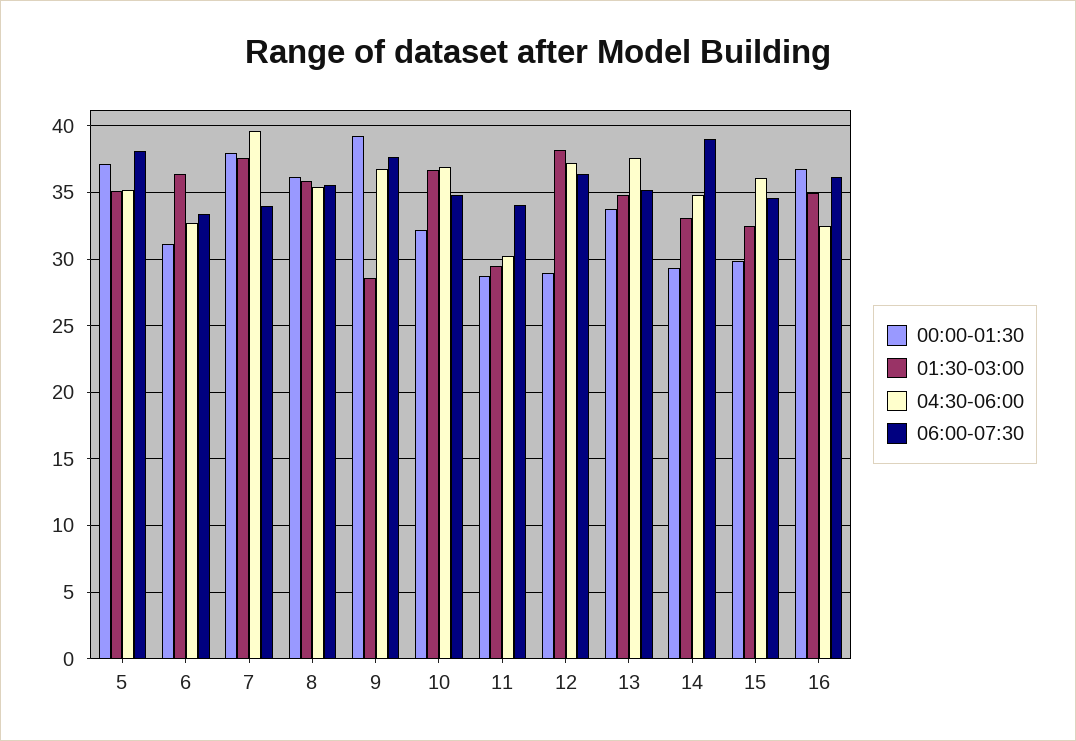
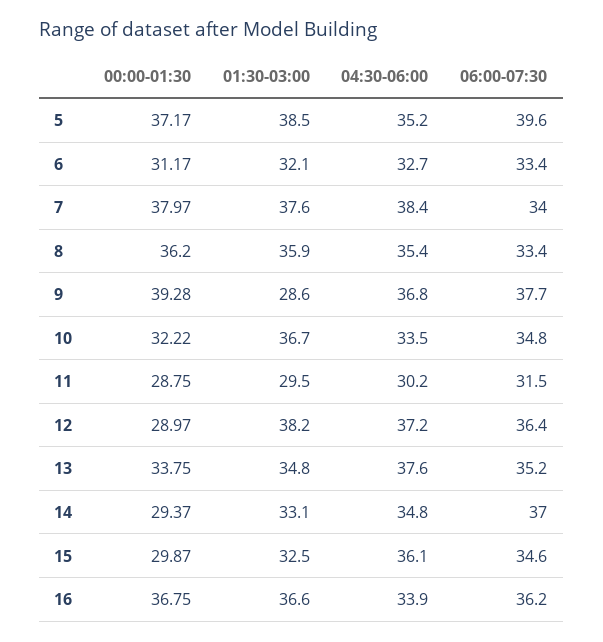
  {
    "00:00-01:30": {
      "5": 37.17,
      "6": 31.17,
      "7": 37.97,
      "8": 36.2,
      "9": 39.28,
      "10": 32.22,
      "11": 28.75,
      "12": 28.97,
      "13": 33.75,
      "14": 29.37,
      "15": 29.87,
      "16": 36.75
    },
    "01:30-03:00": {
-     "5": 35,
+     "5": 38.5,
-     "6": 36.5,
+     "6": 32.1,
      "7": 37.6,
      "8": 35.9,
      "9": 28.6,
      "10": 36.7,
      "11": 29.5,
      "12": 38.2,
      "13": 34.8,
      "14": 33.1,
      "15": 32.5,
-     "16": 35
+     "16": 36.6
    },
    "04:30-06:00": {
      "5": 35.2,
      "6": 32.7,
-     "7": 39.5,
+     "7": 38.4,
      "8": 35.4,
      "9": 36.8,
-     "10": 37,
+     "10": 33.5,
      "11": 30.2,
      "12": 37.2,
      "13": 37.6,
      "14": 34.8,
      "15": 36.1,
-     "16": 32.5
+     "16": 33.9
    },
    "06:00-07:30": {
-     "5": 38,
+     "5": 39.6,
      "6": 33.4,
      "7": 34,
-     "8": 35.5,
+     "8": 33.4,
      "9": 37.7,
      "10": 34.8,
-     "11": 34,
+     "11": 31.5,
      "12": 36.4,
      "13": 35.2,
-     "14": 39,
+     "14": 37,
      "15": 34.6,
      "16": 36.2
    }
  }

